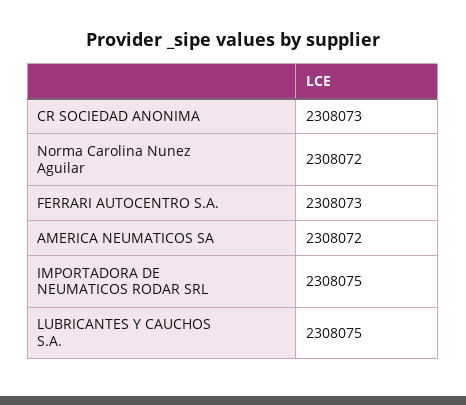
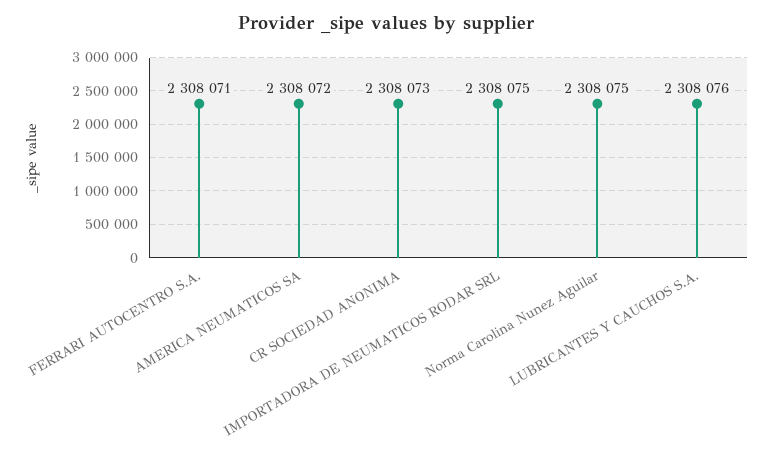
  {
    "CR SOCIEDAD ANONIMA": 2308073,
-   "Norma Carolina Nunez Aguilar": 2308072,
+   "Norma Carolina Nunez Aguilar": 2308075,
-   "FERRARI AUTOCENTRO S.A.": 2308073,
+   "FERRARI AUTOCENTRO S.A.": 2308071,
    "AMERICA NEUMATICOS SA": 2308072,
    "IMPORTADORA DE NEUMATICOS RODAR SRL": 2308075,
-   "LUBRICANTES Y CAUCHOS S.A.": 2308075
+   "LUBRICANTES Y CAUCHOS S.A.": 2308076
  }

